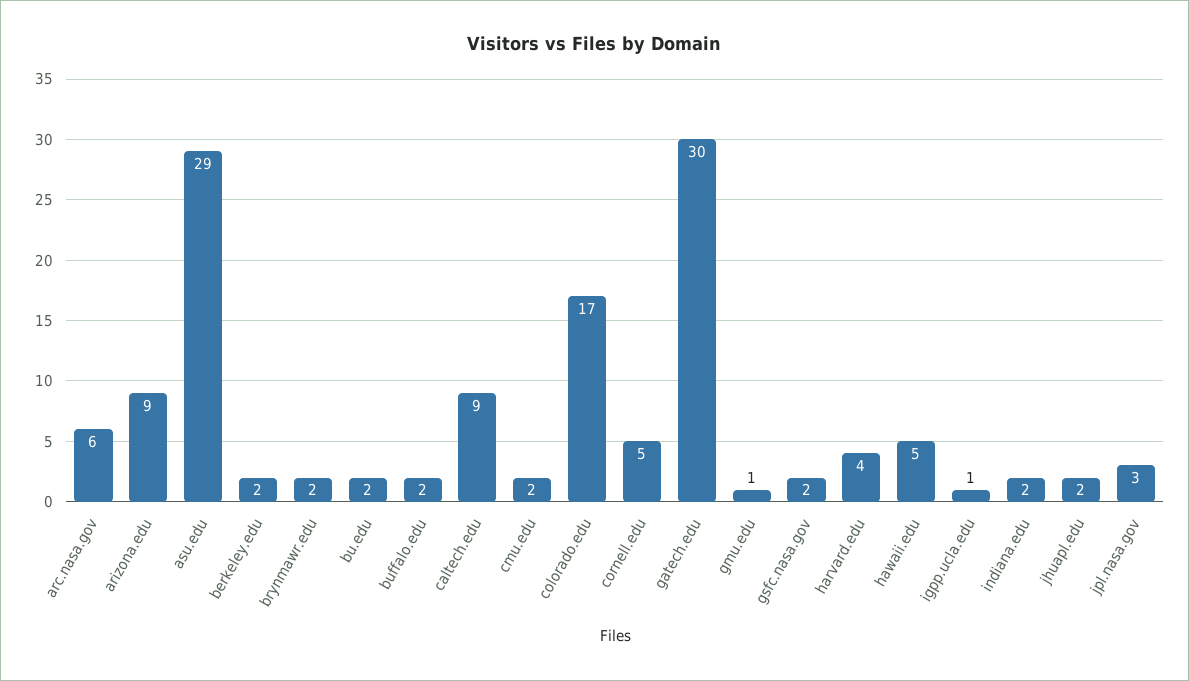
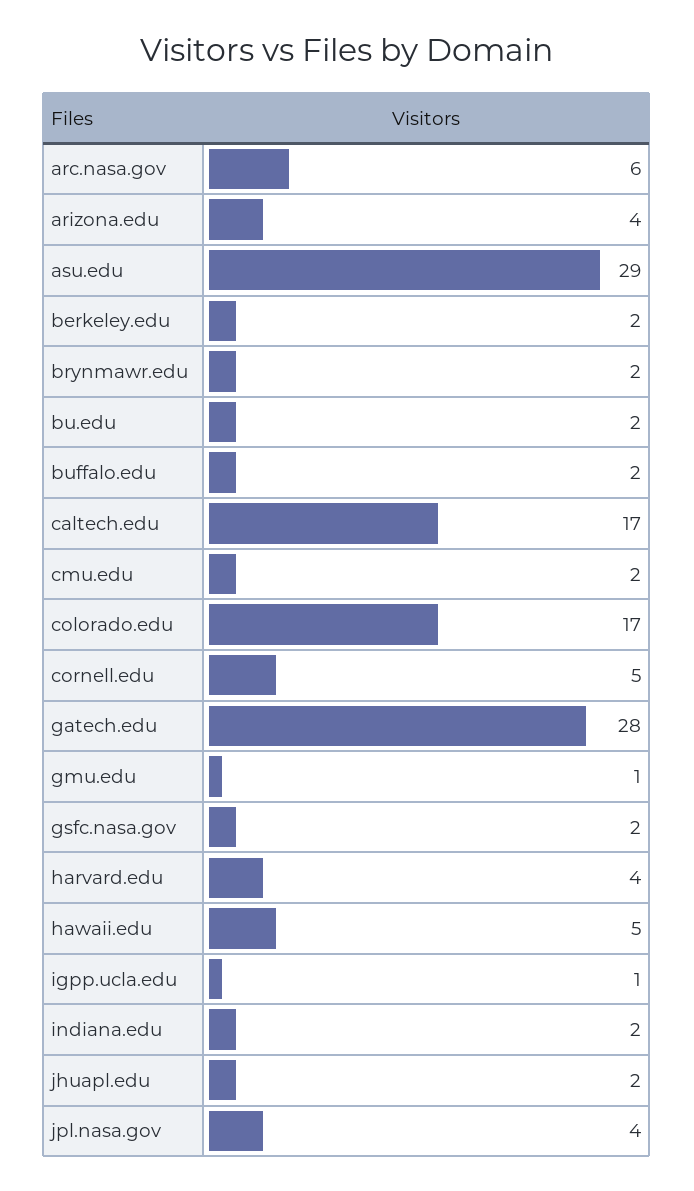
  {
    "arc.nasa.gov": 6,
-   "arizona.edu": 9,
+   "arizona.edu": 4,
    "asu.edu": 29,
    "berkeley.edu": 2,
    "brynmawr.edu": 2,
    "bu.edu": 2,
    "buffalo.edu": 2,
-   "caltech.edu": 9,
+   "caltech.edu": 17,
    "cmu.edu": 2,
    "colorado.edu": 17,
    "cornell.edu": 5,
-   "gatech.edu": 30,
+   "gatech.edu": 28,
    "gmu.edu": 1,
    "gsfc.nasa.gov": 2,
    "harvard.edu": 4,
    "hawaii.edu": 5,
    "igpp.ucla.edu": 1,
    "indiana.edu": 2,
    "jhuapl.edu": 2,
-   "jpl.nasa.gov": 3
+   "jpl.nasa.gov": 4
  }

